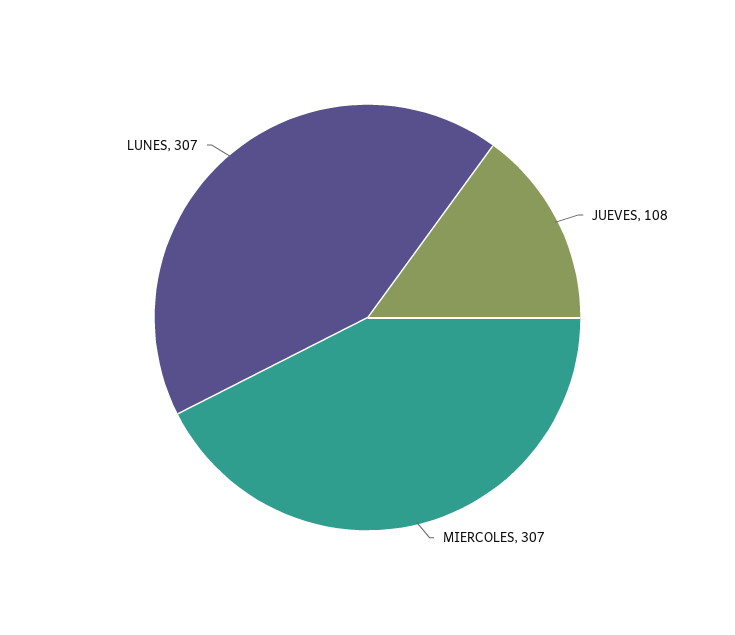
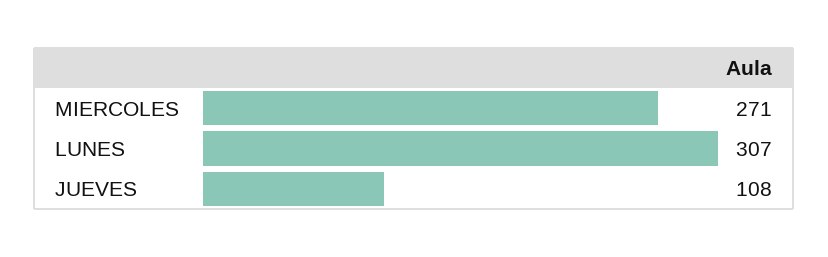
  {
    "JUEVES": 108,
-   "MIERCOLES": 307,
+   "MIERCOLES": 271,
    "LUNES": 307
  }

